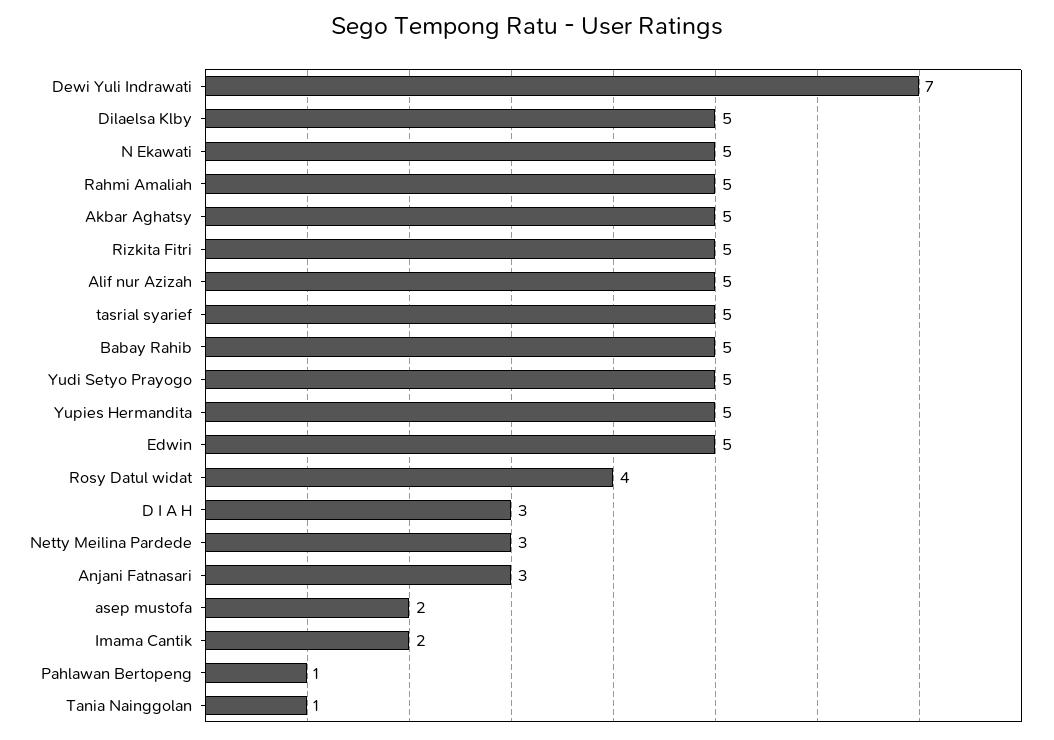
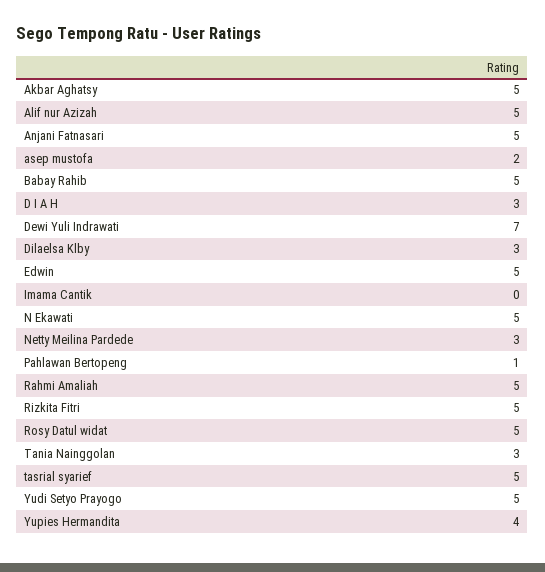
  {
    "Dewi Yuli Indrawati": 7,
-   "Dilaelsa Klby": 5,
+   "Dilaelsa Klby": 3,
    "N Ekawati": 5,
    "Rahmi Amaliah": 5,
    "Akbar Aghatsy": 5,
    "Rizkita Fitri": 5,
    "Alif nur Azizah": 5,
    "tasrial syarief": 5,
    "Babay Rahib": 5,
    "Yudi Setyo Prayogo": 5,
-   "Yupies Hermandita": 5,
+   "Yupies Hermandita": 4,
    "Edwin": 5,
-   "Rosy Datul widat": 4,
+   "Rosy Datul widat": 5,
    "D I A H": 3,
    "Netty Meilina Pardede": 3,
-   "Anjani Fatnasari": 3,
+   "Anjani Fatnasari": 5,
    "asep mustofa": 2,
-   "Imama Cantik": 2,
+   "Imama Cantik": 0,
    "Pahlawan Bertopeng": 1,
-   "Tania Nainggolan": 1
+   "Tania Nainggolan": 3
  }

